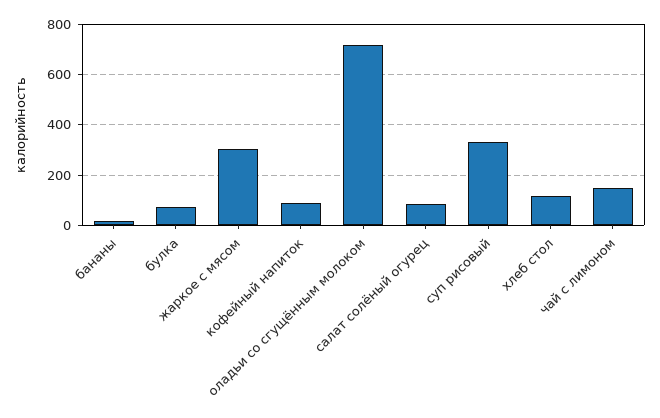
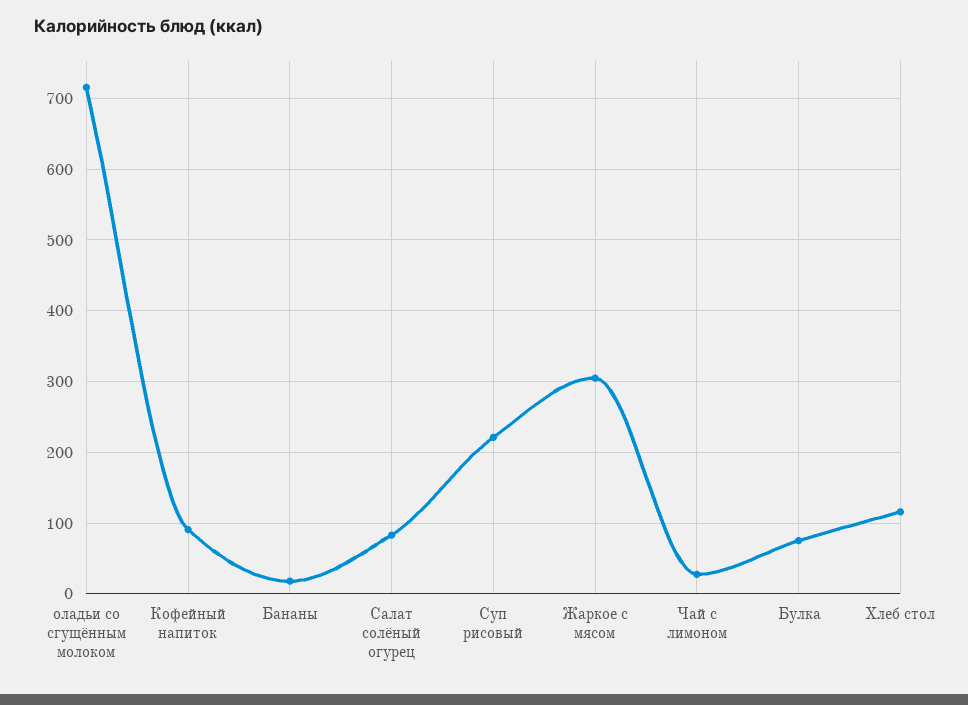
  {
    "бананы": 20,
    "булка": 80,
    "жаркое с мясом": 300,
    "кофейный напиток": 90,
    "оладьи со сгущённым молоком": 720,
    "салат солёный огурец": 80,
-   "суп рисовый": 325,
+   "суп рисовый": 220,
    "хлеб стол": 120,
-   "чай с лимоном": 150
+   "чай с лимоном": 30
  }

